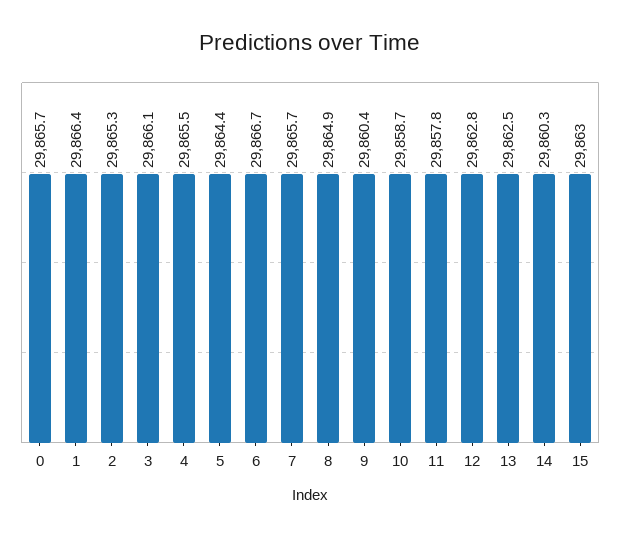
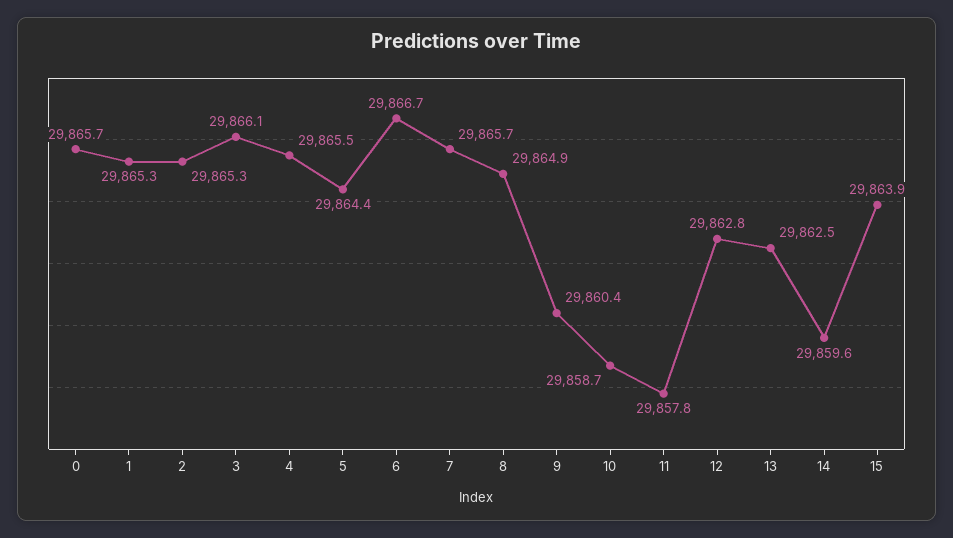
  {
    "0": 29865.7,
-   "1": 29866.4,
+   "1": 29865.3,
    "2": 29865.3,
    "3": 29866.1,
    "4": 29865.5,
    "5": 29864.4,
    "6": 29866.7,
    "7": 29865.7,
    "8": 29864.9,
    "9": 29860.4,
    "10": 29858.7,
    "11": 29857.8,
    "12": 29862.8,
    "13": 29862.5,
-   "14": 29860.3,
+   "14": 29859.6,
-   "15": 29863
+   "15": 29863.9
  }

